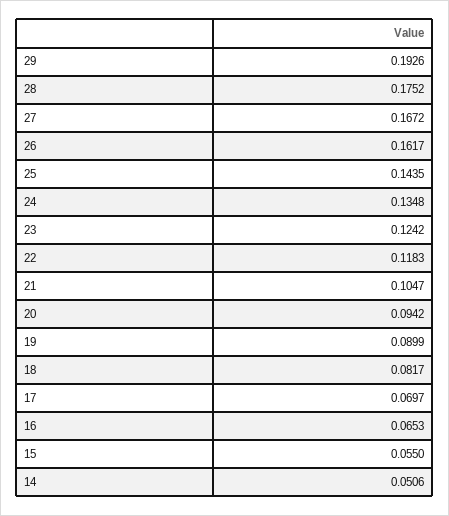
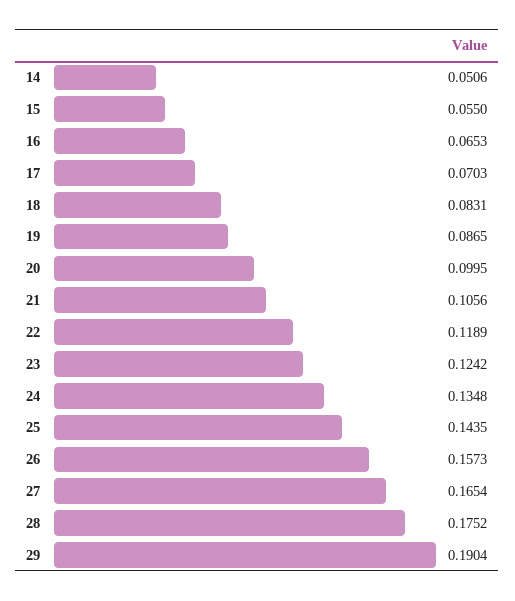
  {
-   "29": 0.1926,
+   "29": 0.1904,
    "28": 0.1752,
-   "27": 0.1672,
+   "27": 0.1654,
-   "26": 0.1617,
+   "26": 0.1573,
    "25": 0.1435,
    "24": 0.1348,
    "23": 0.1242,
-   "22": 0.1183,
+   "22": 0.1189,
-   "21": 0.1047,
+   "21": 0.1056,
-   "20": 0.0942,
+   "20": 0.0995,
-   "19": 0.0899,
+   "19": 0.0865,
-   "18": 0.0817,
+   "18": 0.0831,
-   "17": 0.0697,
+   "17": 0.0703,
    "16": 0.0653,
    "15": 0.055,
    "14": 0.0506
  }

